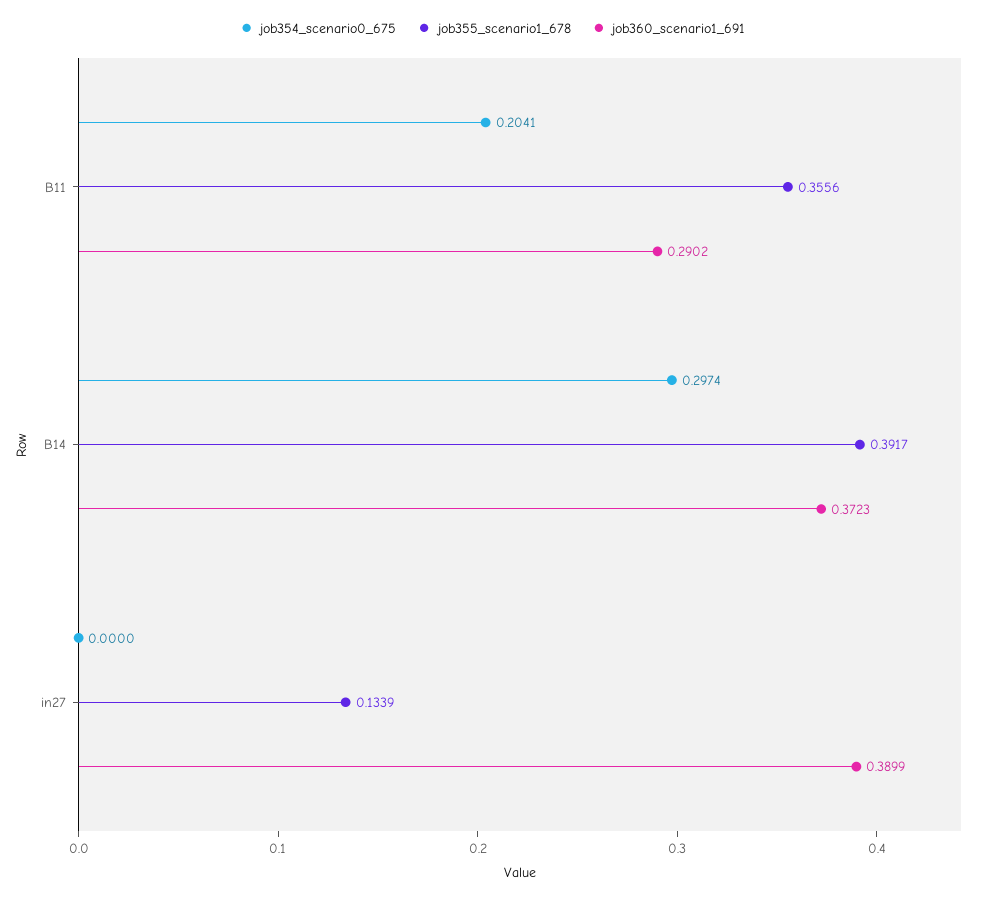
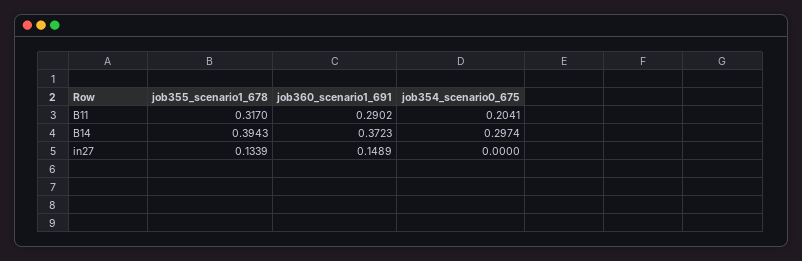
  {
    "job354_scenario0_675": {
      "B11": 0.2041,
      "B14": 0.2974,
      "in27": 0
    },
    "job355_scenario1_678": {
-     "B11": 0.3556,
+     "B11": 0.317,
-     "B14": 0.3917,
+     "B14": 0.3943,
      "in27": 0.1339
    },
    "job360_scenario1_691": {
      "B11": 0.2902,
      "B14": 0.3723,
-     "in27": 0.3899
+     "in27": 0.1489
    }
  }

